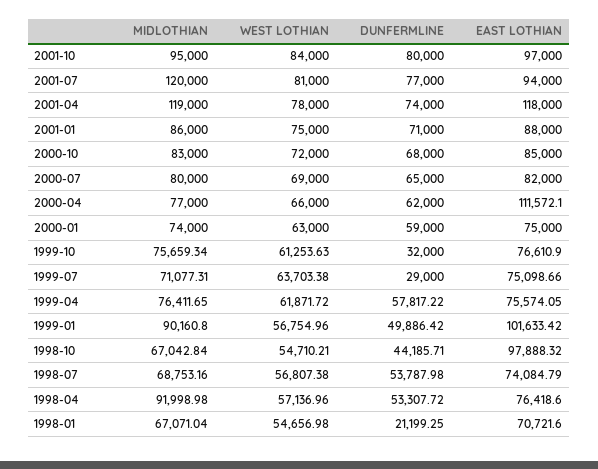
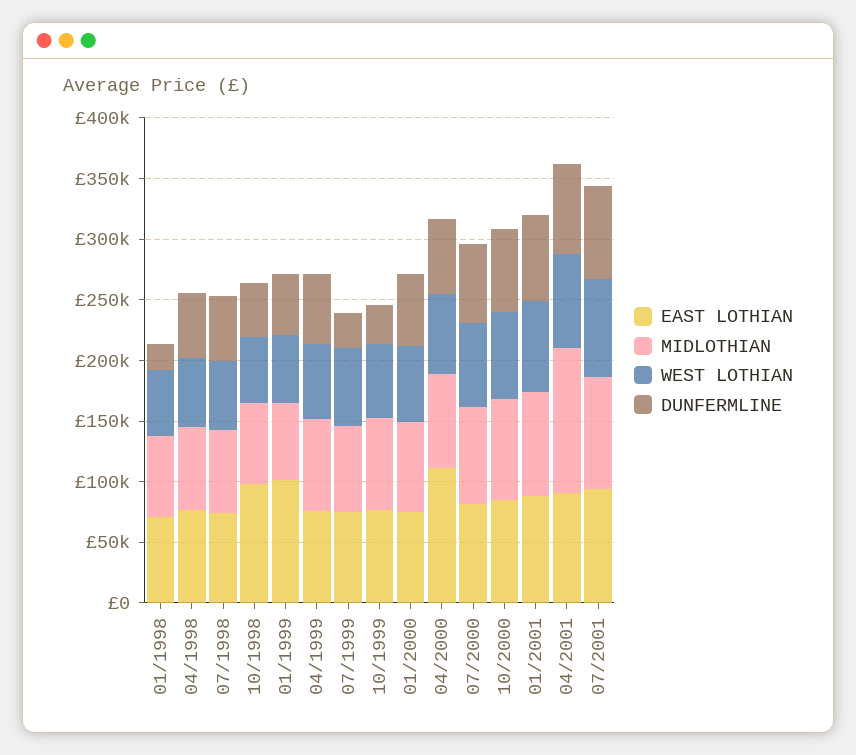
  {
    "MIDLOTHIAN": {
-     "2001-10": 95000,
-     "2001-07": 120000,
+     "2001-07": 90000,
      "2001-04": 119000,
      "2001-01": 86000,
      "2000-10": 83000,
      "2000-07": 80000,
      "2000-04": 77000,
      "2000-01": 74000,
      "1999-10": 75659.34,
      "1999-07": 71077.31,
      "1999-04": 76411.65,
-     "1999-01": 90160.8,
+     "1999-01": 60000,
      "1998-10": 67042.84,
      "1998-07": 68753.16,
-     "1998-04": 91998.98,
+     "1998-04": 70000,
      "1998-01": 67071.04
    },
    "WEST LOTHIAN": {
-     "2001-10": 84000,
      "2001-07": 81000,
      "2001-04": 78000,
      "2001-01": 75000,
      "2000-10": 72000,
      "2000-07": 69000,
      "2000-04": 66000,
      "2000-01": 63000,
      "1999-10": 61253.63,
      "1999-07": 63703.38,
      "1999-04": 61871.72,
      "1999-01": 56754.96,
      "1998-10": 54710.21,
      "1998-07": 56807.38,
      "1998-04": 57136.96,
      "1998-01": 54656.98
    },
    "DUNFERMLINE": {
-     "2001-10": 80000,
      "2001-07": 77000,
      "2001-04": 74000,
      "2001-01": 71000,
      "2000-10": 68000,
      "2000-07": 65000,
      "2000-04": 62000,
      "2000-01": 59000,
      "1999-10": 32000,
      "1999-07": 29000,
      "1999-04": 57817.22,
      "1999-01": 49886.42,
      "1998-10": 44185.71,
      "1998-07": 53787.98,
      "1998-04": 53307.72,
      "1998-01": 21199.25
    },
    "EAST LOTHIAN": {
-     "2001-10": 97000,
      "2001-07": 94000,
-     "2001-04": 118000,
+     "2001-04": 90000,
      "2001-01": 88000,
      "2000-10": 85000,
      "2000-07": 82000,
      "2000-04": 111572.1,
      "2000-01": 75000,
      "1999-10": 76610.9,
      "1999-07": 75098.66,
      "1999-04": 75574.05,
      "1999-01": 101633.42,
      "1998-10": 97888.32,
      "1998-07": 74084.79,
      "1998-04": 76418.6,
      "1998-01": 70721.6
    }
  }

